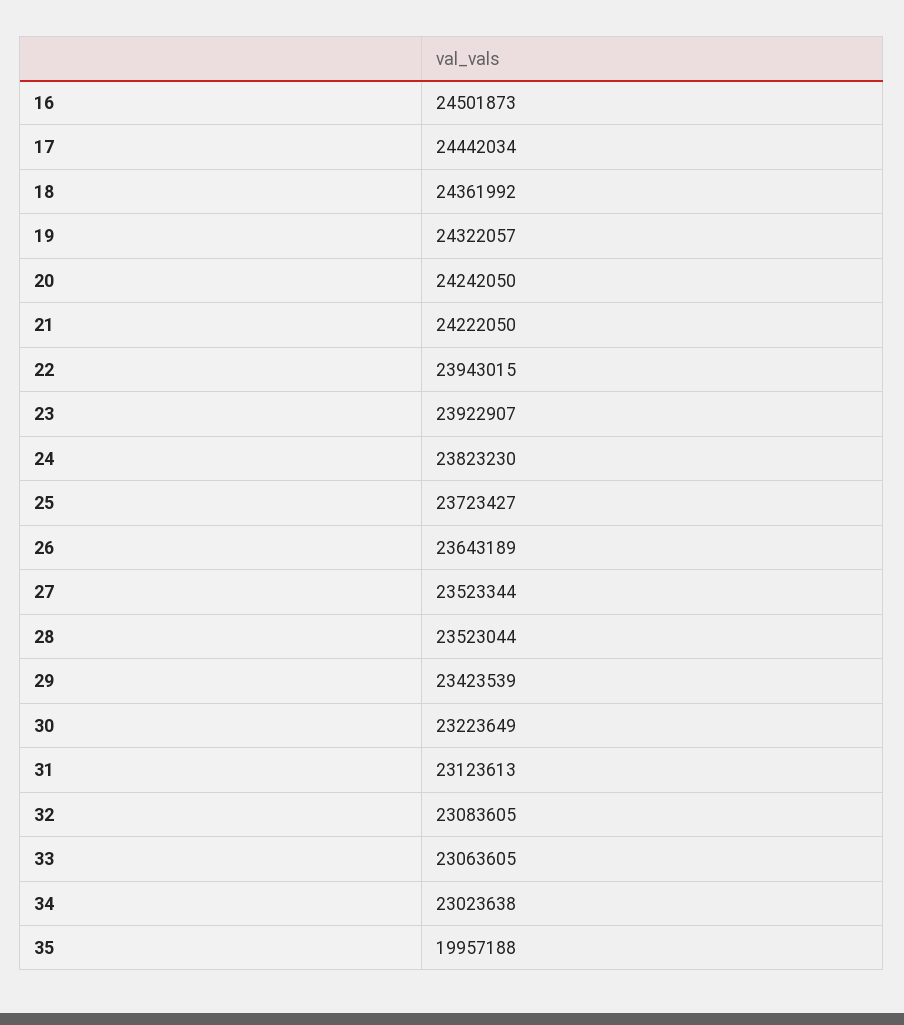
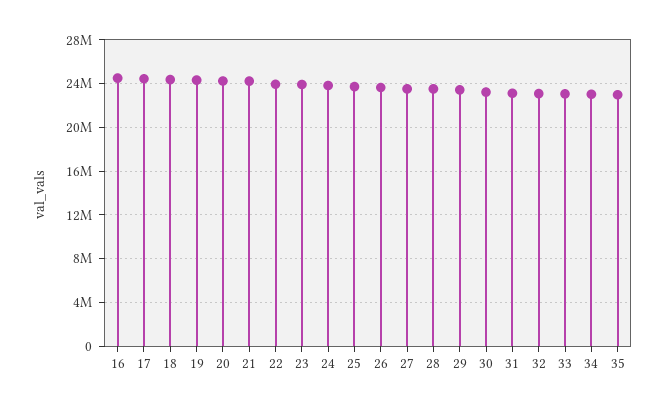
  {
    "16": 24501873,
    "17": 24442034,
    "18": 24361992,
    "19": 24322057,
    "20": 24242050,
    "21": 24222050,
    "22": 23943015,
    "23": 23922907,
    "24": 23823230,
    "25": 23723427,
    "26": 23643189,
    "27": 23523344,
    "28": 23523044,
    "29": 23423539,
    "30": 23223649,
    "31": 23123613,
    "32": 23083605,
    "33": 23063605,
    "34": 23023638,
-   "35": 19957188
+   "35": 23000000
  }

